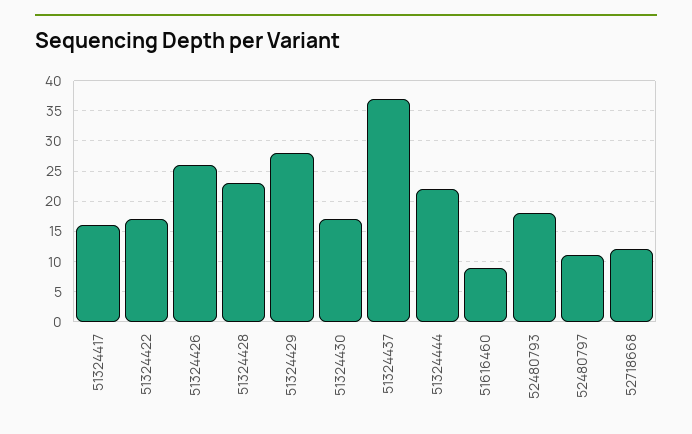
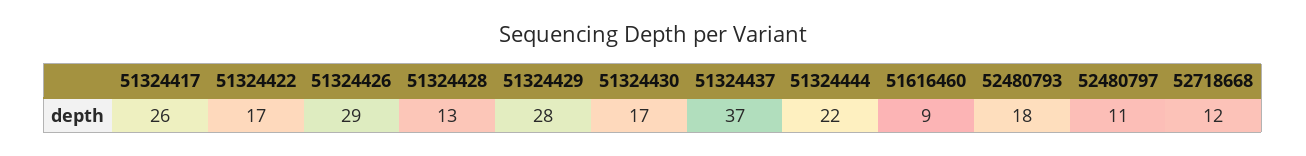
  {
-   "51324417": 16,
+   "51324417": 26,
    "51324422": 17,
-   "51324426": 26,
+   "51324426": 29,
-   "51324428": 23,
+   "51324428": 13,
    "51324429": 28,
    "51324430": 17,
    "51324437": 37,
    "51324444": 22,
    "51616460": 9,
    "52480793": 18,
    "52480797": 11,
    "52718668": 12
  }

